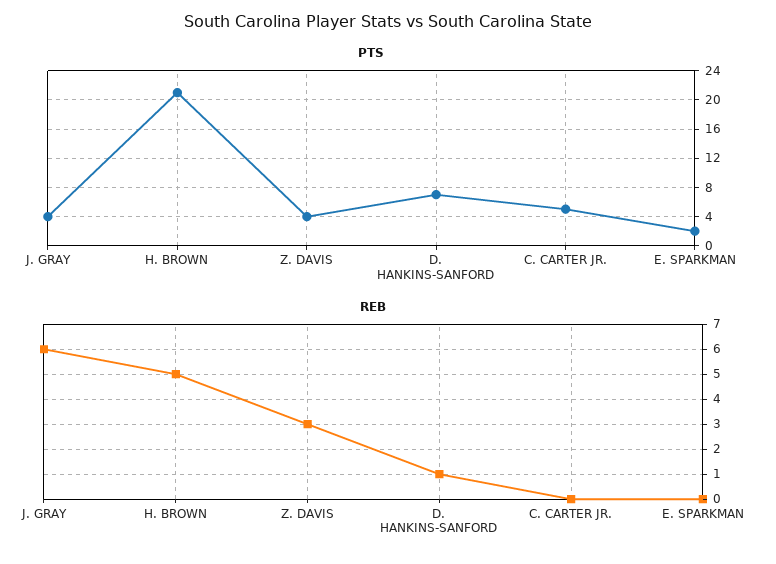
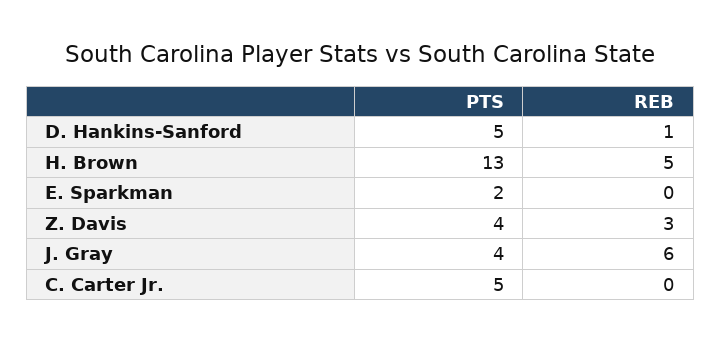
  {
    "PTS": {
      "J. GRAY": 4,
-     "H. BROWN": 21,
+     "H. BROWN": 13,
      "Z. DAVIS": 4,
-     "D. HANKINS-SANFORD": 7,
+     "D. HANKINS-SANFORD": 5,
      "C. CARTER JR.": 5,
      "E. SPARKMAN": 2
    },
    "REB": {
      "J. GRAY": 6,
      "H. BROWN": 5,
      "Z. DAVIS": 3,
      "D. HANKINS-SANFORD": 1,
      "C. CARTER JR.": 0,
      "E. SPARKMAN": 0
    }
  }

